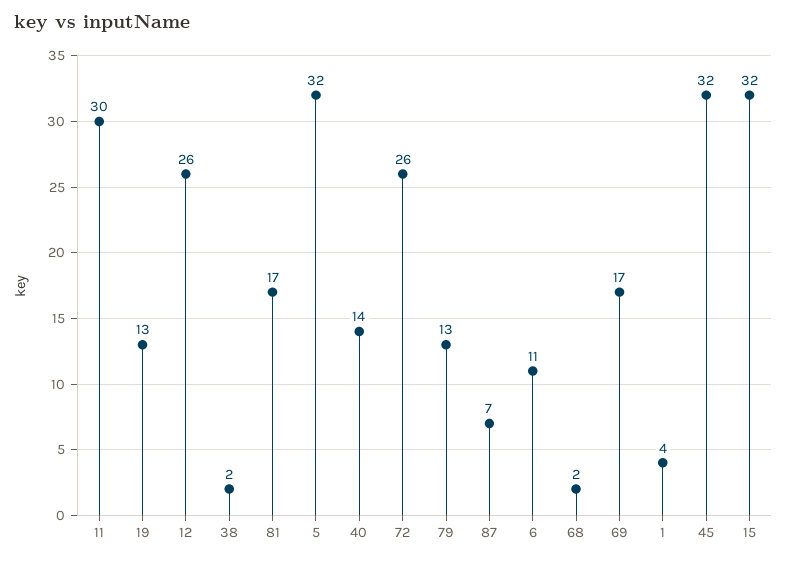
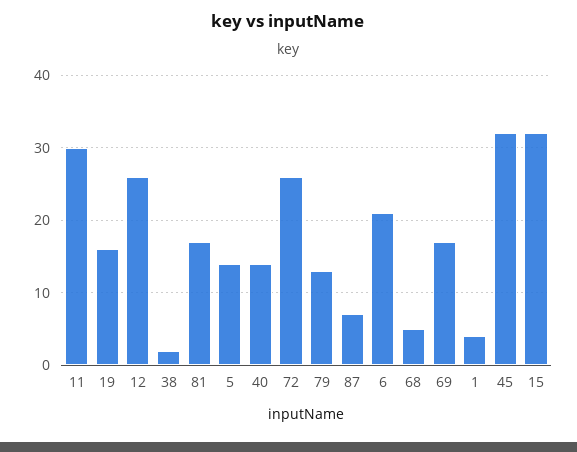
  {
    "11": 30,
-   "19": 13,
+   "19": 16,
    "12": 26,
    "38": 2,
    "81": 17,
-   "5": 32,
+   "5": 14,
    "40": 14,
    "72": 26,
    "79": 13,
    "87": 7,
-   "6": 11,
+   "6": 21,
-   "68": 2,
+   "68": 5,
    "69": 17,
    "1": 4,
    "45": 32,
    "15": 32
  }

